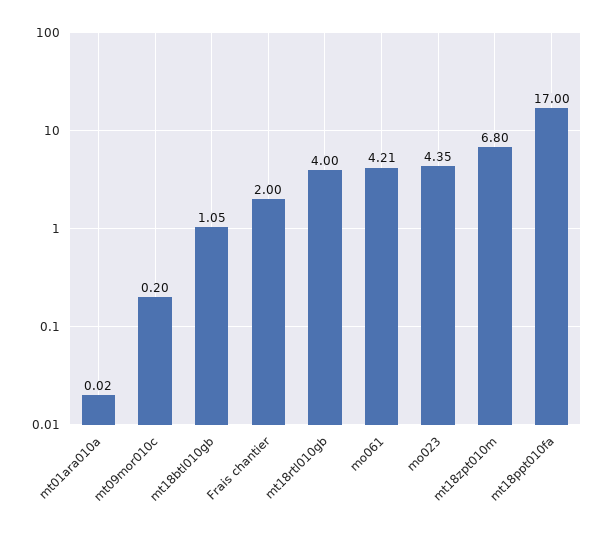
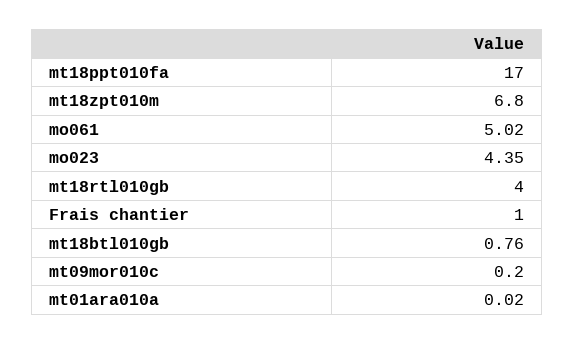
  {
    "mt01ara010a": 0.02,
    "mt09mor010c": 0.2,
-   "mt18btl010gb": 1.05,
+   "mt18btl010gb": 0.76,
-   "Frais chantier": 2,
+   "Frais chantier": 1,
    "mt18rtl010gb": 4,
-   "mo061": 4.21,
+   "mo061": 5.02,
    "mo023": 4.35,
    "mt18zpt010m": 6.8,
    "mt18ppt010fa": 17
  }

